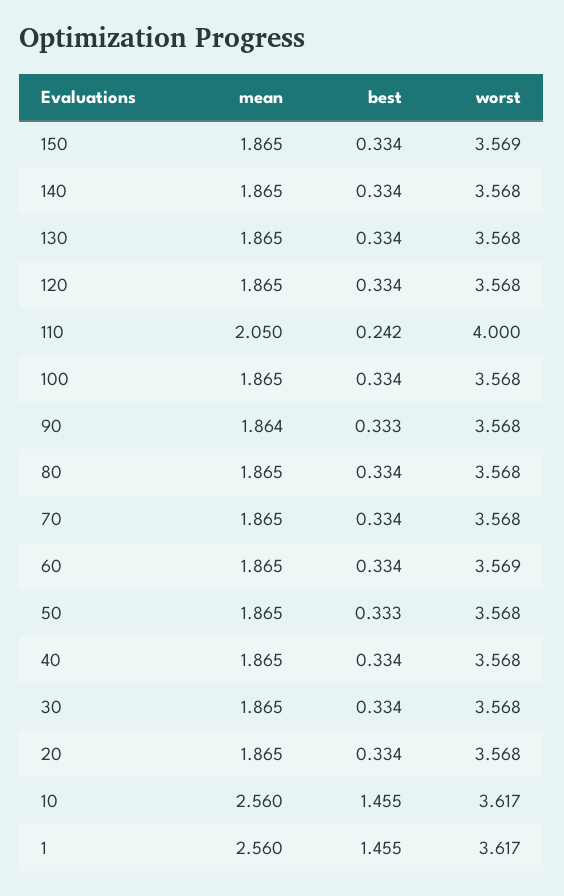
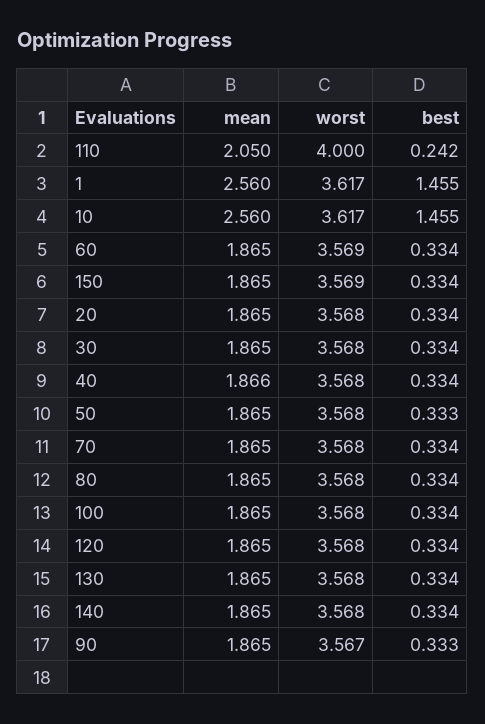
  {
    "mean": {
      "150": 1.865,
      "140": 1.865,
      "130": 1.865,
      "120": 1.865,
      "110": 2.05,
      "100": 1.865,
-     "90": 1.864,
+     "90": 1.865,
      "80": 1.865,
      "70": 1.865,
      "60": 1.865,
      "50": 1.865,
-     "40": 1.865,
+     "40": 1.866,
      "30": 1.865,
      "20": 1.865,
      "10": 2.56,
      "1": 2.56
    },
    "best": {
      "150": 0.334,
      "140": 0.334,
      "130": 0.334,
      "120": 0.334,
      "110": 0.242,
      "100": 0.334,
      "90": 0.333,
      "80": 0.334,
      "70": 0.334,
      "60": 0.334,
      "50": 0.333,
      "40": 0.334,
      "30": 0.334,
      "20": 0.334,
      "10": 1.455,
      "1": 1.455
    },
    "worst": {
      "150": 3.569,
      "140": 3.568,
      "130": 3.568,
      "120": 3.568,
      "110": 4,
      "100": 3.568,
-     "90": 3.568,
+     "90": 3.567,
      "80": 3.568,
      "70": 3.568,
      "60": 3.569,
      "50": 3.568,
      "40": 3.568,
      "30": 3.568,
      "20": 3.568,
      "10": 3.617,
      "1": 3.617
    }
  }

